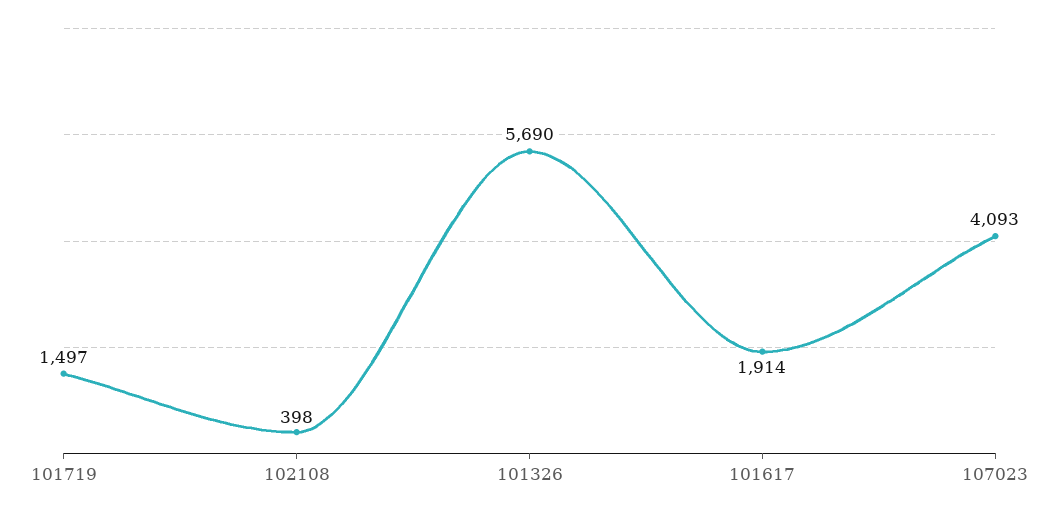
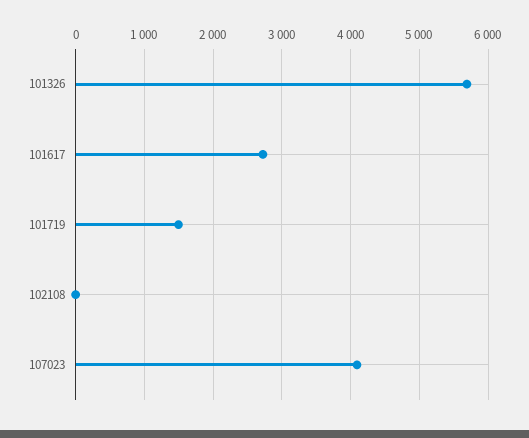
  {
    "101719": 1497,
-   "102108": 398,
+   "102108": 0,
    "101326": 5690,
-   "101617": 1914,
+   "101617": 2700,
    "107023": 4093
  }

